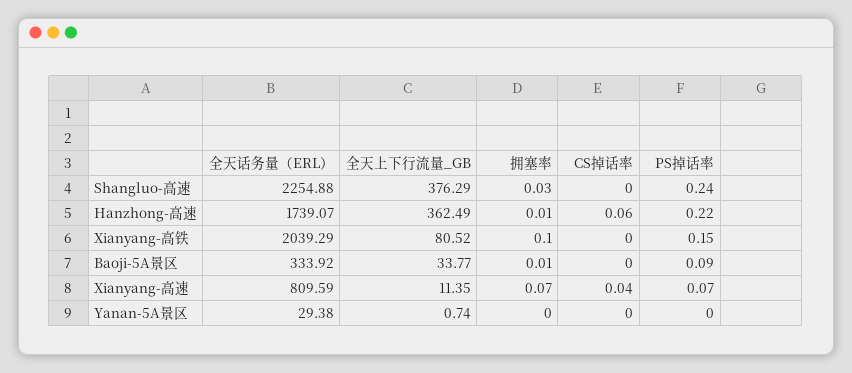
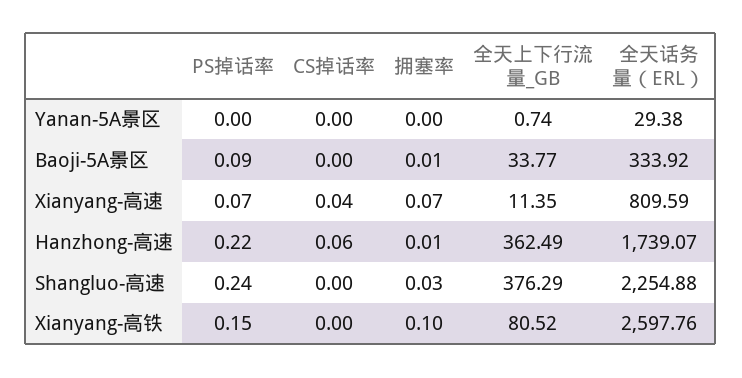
  {
    "全天话务量（ERL）": {
      "Shangluo-高速": 2254.88,
      "Hanzhong-高速": 1739.07,
-     "Xianyang-高铁": 2039.29,
+     "Xianyang-高铁": 2597.76,
      "Baoji-5A景区": 333.92,
      "Xianyang-高速": 809.59,
      "Yanan-5A景区": 29.38
    },
    "全天上下行流量_GB": {
      "Shangluo-高速": 376.29,
      "Hanzhong-高速": 362.49,
      "Xianyang-高铁": 80.52,
      "Baoji-5A景区": 33.77,
      "Xianyang-高速": 11.35,
      "Yanan-5A景区": 0.74
    },
    "拥塞率": {
      "Shangluo-高速": 0.03,
      "Hanzhong-高速": 0.01,
      "Xianyang-高铁": 0.1,
      "Baoji-5A景区": 0.01,
      "Xianyang-高速": 0.07,
      "Yanan-5A景区": 0
    },
    "CS掉话率": {
      "Shangluo-高速": 0,
      "Hanzhong-高速": 0.06,
      "Xianyang-高铁": 0,
      "Baoji-5A景区": 0,
      "Xianyang-高速": 0.04,
      "Yanan-5A景区": 0
    },
    "PS掉话率": {
      "Shangluo-高速": 0.24,
      "Hanzhong-高速": 0.22,
      "Xianyang-高铁": 0.15,
      "Baoji-5A景区": 0.09,
      "Xianyang-高速": 0.07,
      "Yanan-5A景区": 0
    }
  }

